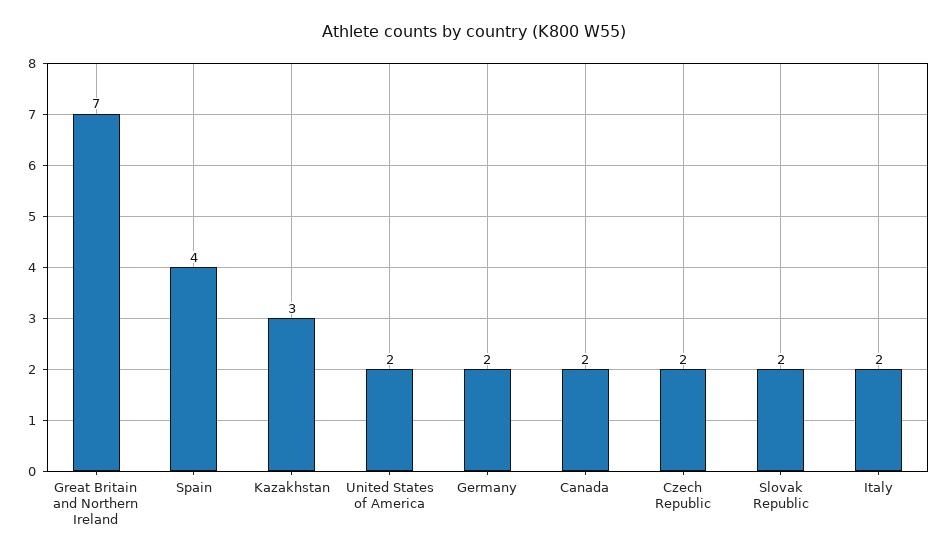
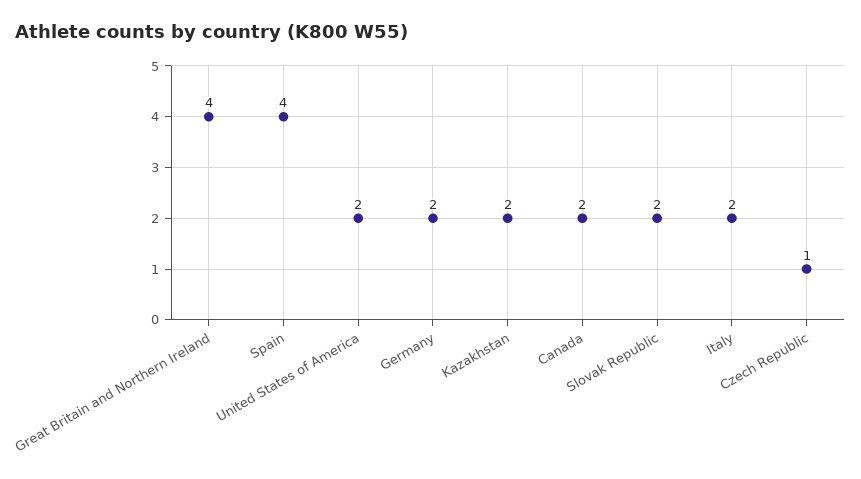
  {
-   "Great Britain and Northern Ireland": 7,
+   "Great Britain and Northern Ireland": 4,
    "Spain": 4,
-   "Kazakhstan": 3,
+   "Kazakhstan": 2,
    "United States of America": 2,
    "Germany": 2,
    "Canada": 2,
-   "Czech Republic": 2,
+   "Czech Republic": 1,
    "Slovak Republic": 2,
    "Italy": 2
  }

